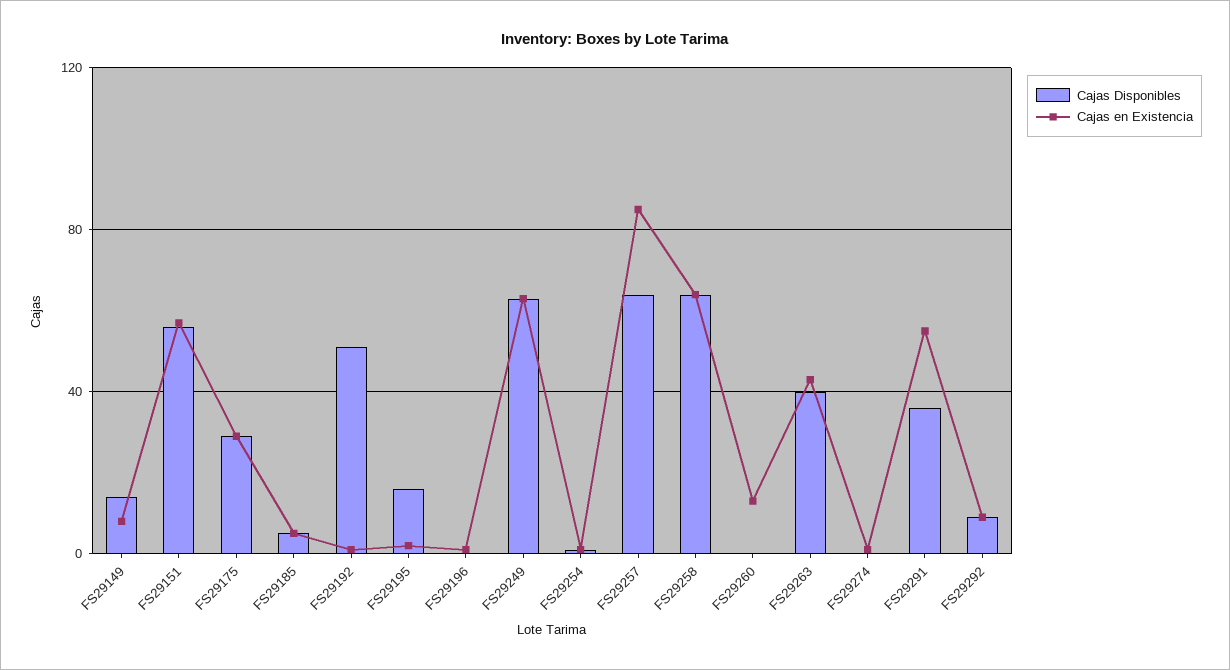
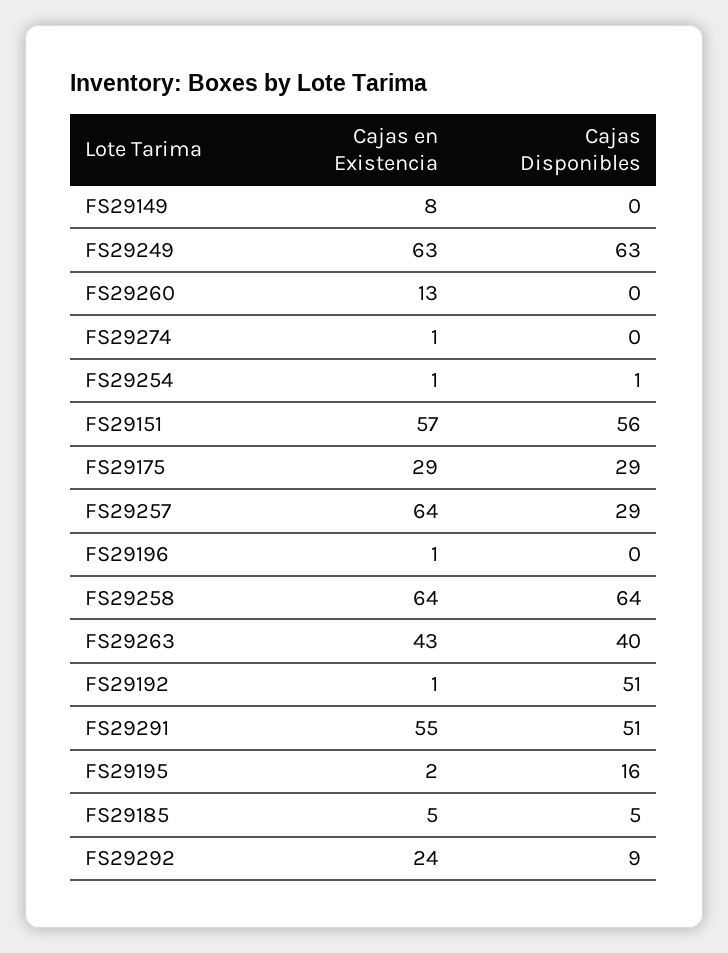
  {
    "Cajas Disponibles": {
-     "FS29149": 15,
+     "FS29149": 0,
      "FS29151": 56,
      "FS29175": 29,
      "FS29185": 5,
      "FS29192": 51,
      "FS29195": 16,
      "FS29196": 0,
      "FS29249": 63,
      "FS29254": 1,
-     "FS29257": 65,
+     "FS29257": 29,
      "FS29258": 64,
      "FS29260": 0,
      "FS29263": 40,
      "FS29274": 0,
-     "FS29291": 35,
+     "FS29291": 51,
      "FS29292": 9
    },
    "Cajas en Existencia": {
      "FS29149": 8,
      "FS29151": 57,
      "FS29175": 29,
      "FS29185": 5,
      "FS29192": 1,
      "FS29195": 2,
      "FS29196": 1,
      "FS29249": 63,
      "FS29254": 1,
-     "FS29257": 85,
+     "FS29257": 64,
      "FS29258": 64,
      "FS29260": 13,
      "FS29263": 43,
      "FS29274": 1,
      "FS29291": 55,
-     "FS29292": 10
+     "FS29292": 24
    }
  }

